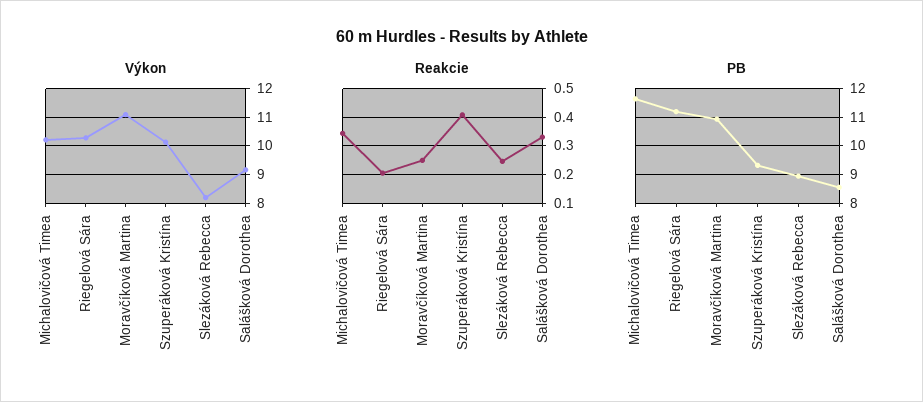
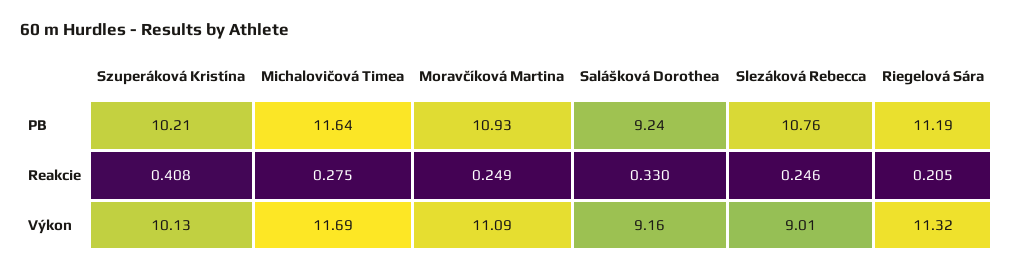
  {
    "Výkon": {
-     "Michalovičová Timea": 10.25,
+     "Michalovičová Timea": 11.69,
-     "Riegelová Sára": 10.25,
+     "Riegelová Sára": 11.32,
      "Moravčíková Martina": 11.09,
      "Szuperáková Kristína": 10.13,
-     "Slezáková Rebecca": 8.25,
+     "Slezáková Rebecca": 9.01,
      "Salášková Dorothea": 9.16
    },
    "Reakcie": {
-     "Michalovičová Timea": 0.35,
+     "Michalovičová Timea": 0.275,
      "Riegelová Sára": 0.205,
      "Moravčíková Martina": 0.249,
      "Szuperáková Kristína": 0.408,
      "Slezáková Rebecca": 0.246,
      "Salášková Dorothea": 0.33
    },
    "PB": {
      "Michalovičová Timea": 11.64,
      "Riegelová Sára": 11.19,
      "Moravčíková Martina": 10.93,
-     "Szuperáková Kristína": 9.25,
+     "Szuperáková Kristína": 10.21,
-     "Slezáková Rebecca": 9,
+     "Slezáková Rebecca": 10.76,
-     "Salášková Dorothea": 8.5
+     "Salášková Dorothea": 9.24
    }
  }

